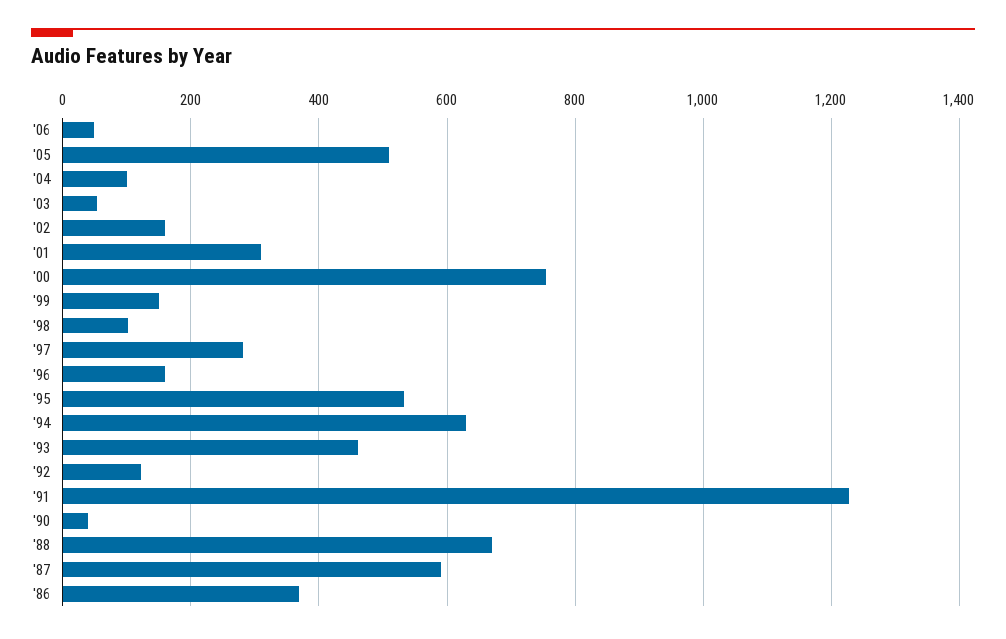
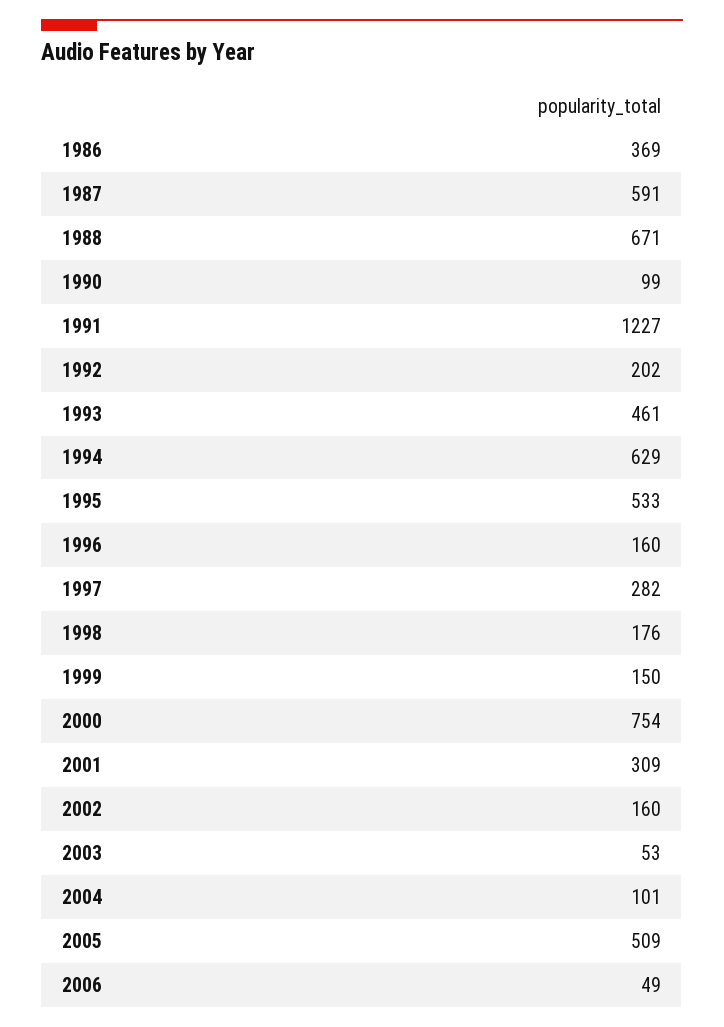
  {
    "'06": 49,
    "'05": 509,
    "'04": 101,
    "'03": 53,
    "'02": 160,
    "'01": 309,
    "'00": 754,
    "'99": 150,
-   "'98": 100,
+   "'98": 176,
    "'97": 282,
    "'96": 160,
    "'95": 533,
    "'94": 629,
    "'93": 461,
-   "'92": 120,
+   "'92": 202,
    "'91": 1227,
-   "'90": 40,
+   "'90": 99,
    "'88": 671,
    "'87": 591,
    "'86": 369
  }

